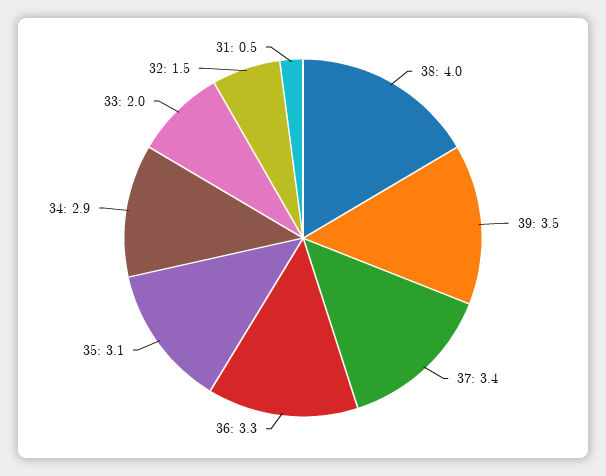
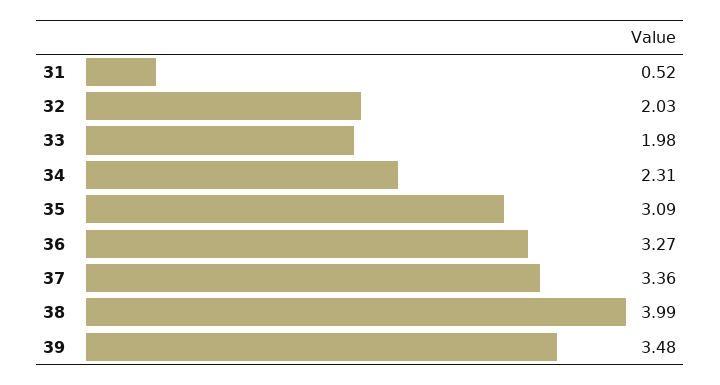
  {
    "38": 3.99,
    "39": 3.48,
    "37": 3.36,
    "36": 3.27,
    "35": 3.09,
-   "34": 2.9,
+   "34": 2.31,
    "33": 1.98,
-   "32": 1.5,
+   "32": 2.03,
    "31": 0.52
  }

